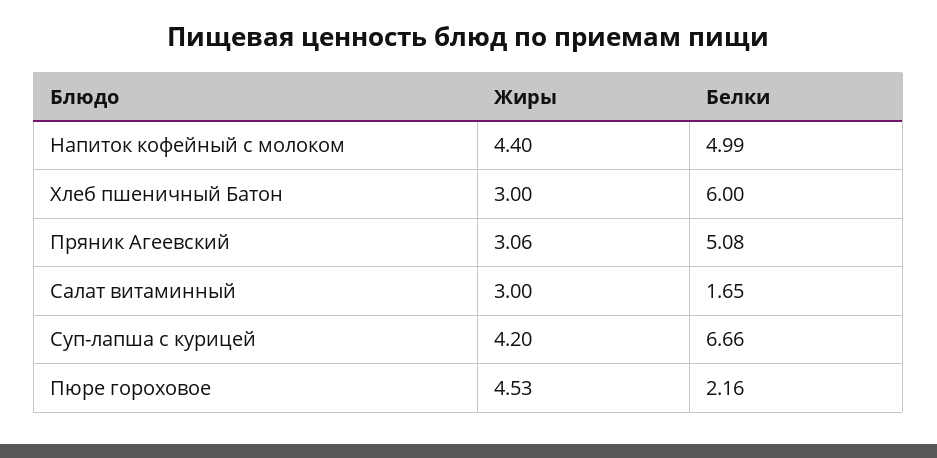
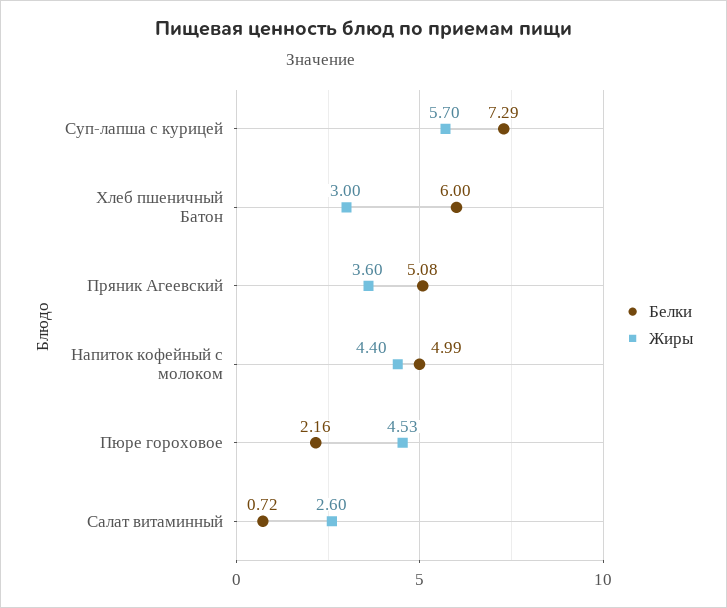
  {
    "Жиры": {
      "Напиток кофейный с молоком": 4.4,
      "Хлеб пшеничный Батон": 3,
-     "Пряник Агеевский": 3.06,
+     "Пряник Агеевский": 3.6,
-     "Салат витаминный": 3,
+     "Салат витаминный": 2.6,
-     "Суп-лапша с курицей": 4.2,
+     "Суп-лапша с курицей": 5.7,
      "Пюре гороховое": 4.53
    },
    "Белки": {
      "Напиток кофейный с молоком": 4.99,
      "Хлеб пшеничный Батон": 6,
      "Пряник Агеевский": 5.08,
-     "Салат витаминный": 1.65,
+     "Салат витаминный": 0.72,
-     "Суп-лапша с курицей": 6.66,
+     "Суп-лапша с курицей": 7.29,
      "Пюре гороховое": 2.16
    }
  }

